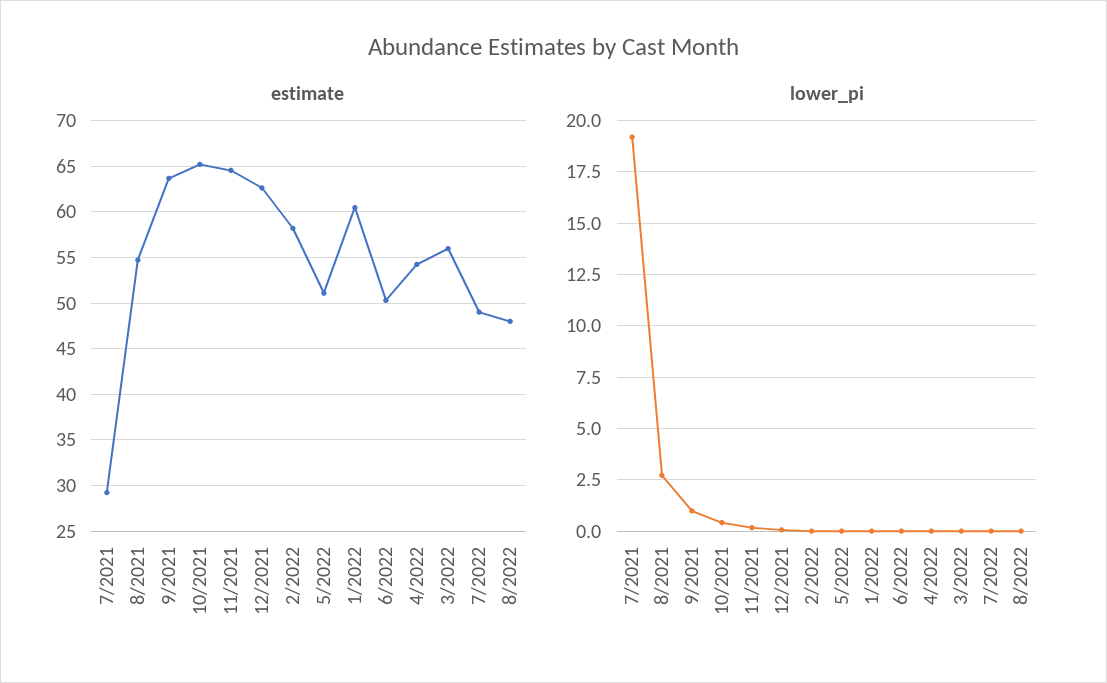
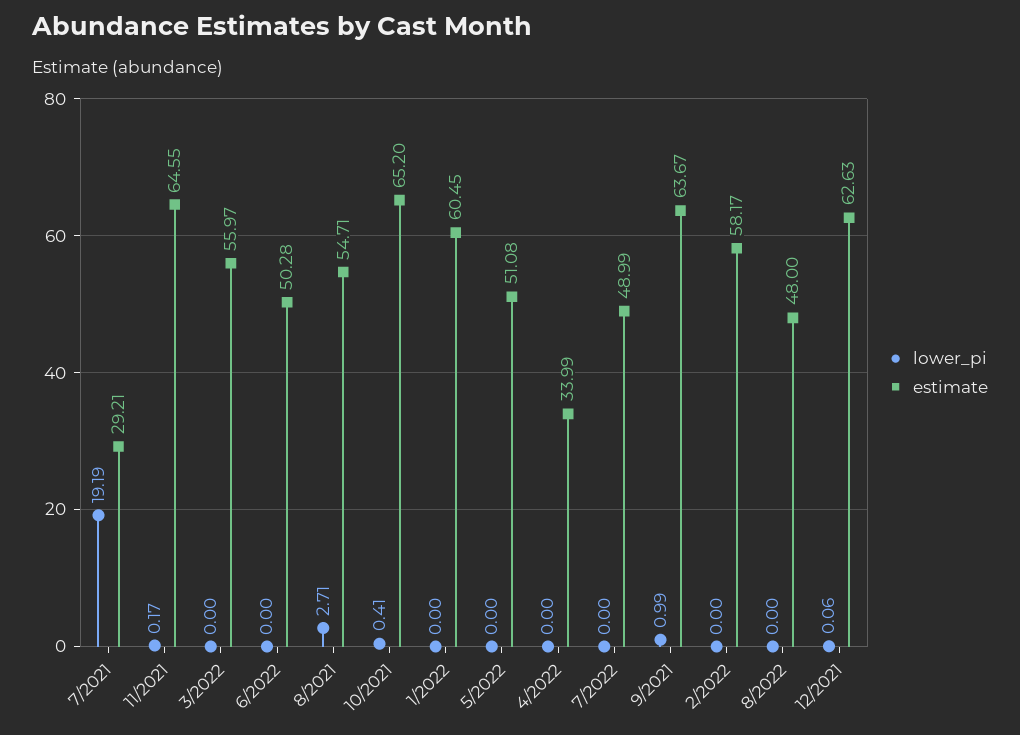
  {
    "estimate": {
      "7/2021": 29.21,
      "8/2021": 54.71,
      "9/2021": 63.67,
      "10/2021": 65.2,
      "11/2021": 64.55,
      "12/2021": 62.63,
      "2/2022": 58.17,
      "5/2022": 51.08,
      "1/2022": 60.45,
      "6/2022": 50.28,
-     "4/2022": 54,
+     "4/2022": 33.99,
      "3/2022": 55.97,
      "7/2022": 48.99,
      "8/2022": 48
    },
    "lower_pi": {
      "7/2021": 19.19,
      "8/2021": 2.71,
      "9/2021": 0.99,
      "10/2021": 0.41,
      "11/2021": 0.17,
      "12/2021": 0.06,
      "2/2022": 0,
      "5/2022": 0,
      "1/2022": 0,
      "6/2022": 0,
      "4/2022": 0,
      "3/2022": 0,
      "7/2022": 0,
      "8/2022": 0
    }
  }

